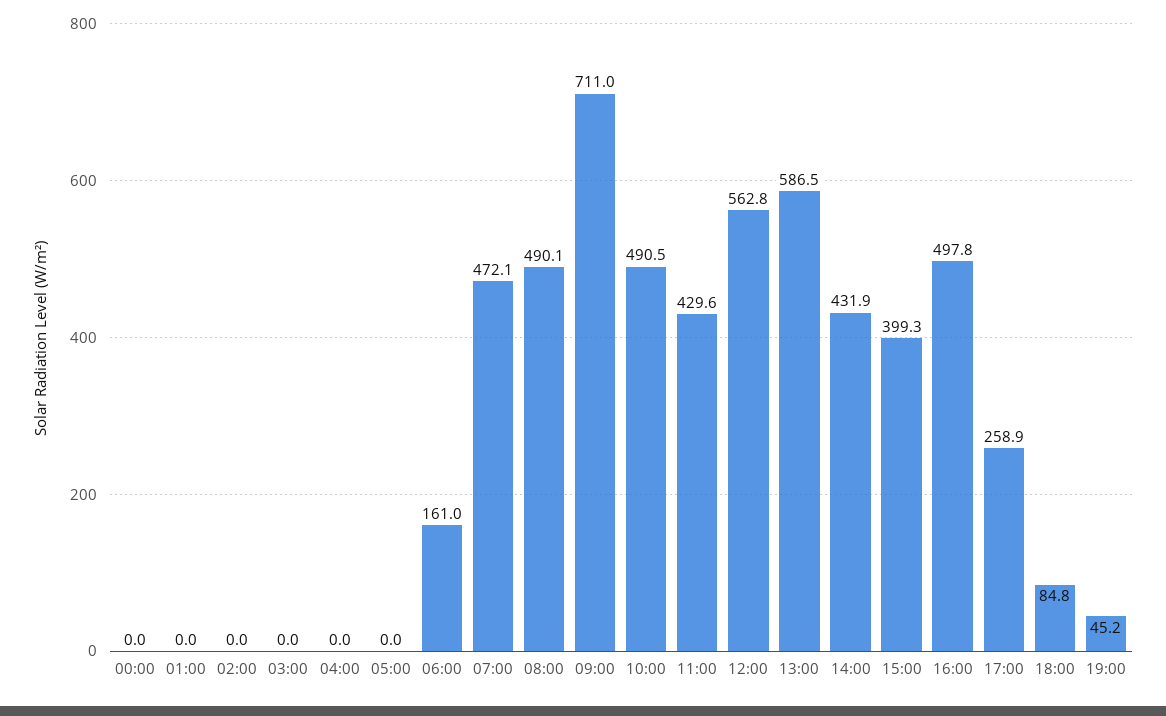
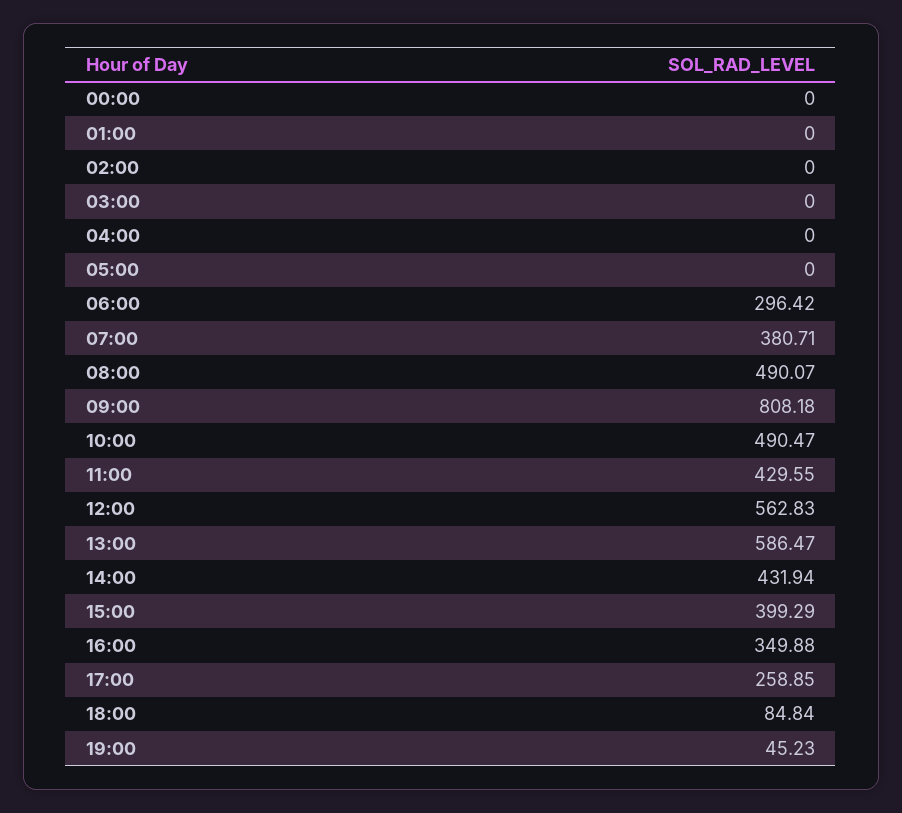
  {
    "00:00": 0,
    "01:00": 0,
    "02:00": 0,
    "03:00": 0,
    "04:00": 0,
    "05:00": 0,
-   "06:00": 161,
+   "06:00": 296.42,
-   "07:00": 472.1,
+   "07:00": 380.71,
    "08:00": 490.07,
-   "09:00": 711,
+   "09:00": 808.18,
    "10:00": 490.47,
    "11:00": 429.55,
    "12:00": 562.83,
    "13:00": 586.47,
    "14:00": 431.94,
    "15:00": 399.29,
-   "16:00": 497.8,
+   "16:00": 349.88,
    "17:00": 258.85,
    "18:00": 84.84,
    "19:00": 45.23
  }

